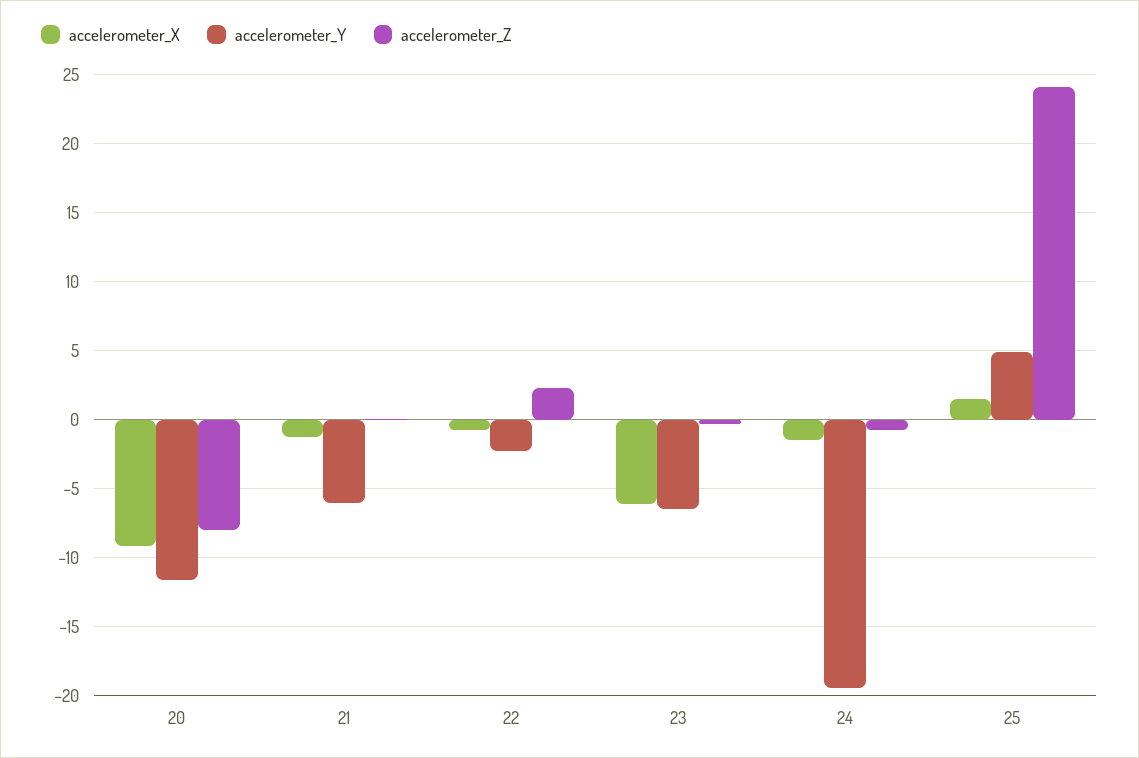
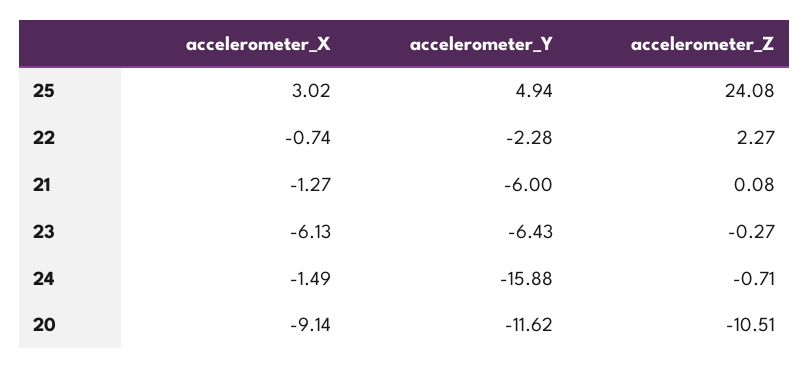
  {
    "accelerometer_X": {
      "20": -9.14,
      "21": -1.27,
      "22": -0.74,
      "23": -6.13,
      "24": -1.49,
-     "25": 1.5
+     "25": 3.02
    },
    "accelerometer_Y": {
      "20": -11.62,
      "21": -6,
      "22": -2.28,
      "23": -6.43,
-     "24": -19.5,
+     "24": -15.88,
      "25": 4.94
    },
    "accelerometer_Z": {
-     "20": -8,
+     "20": -10.51,
      "21": 0.08,
      "22": 2.27,
      "23": -0.27,
      "24": -0.71,
      "25": 24.08
    }
  }

